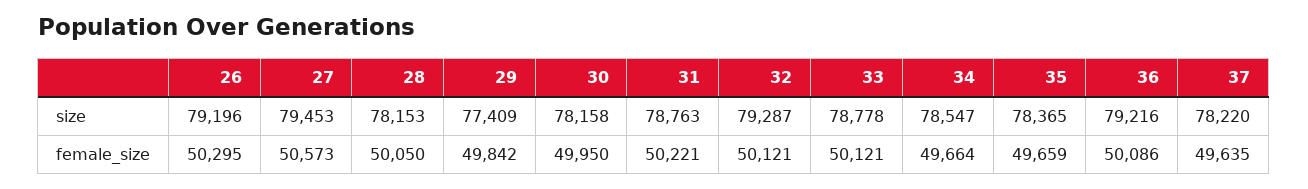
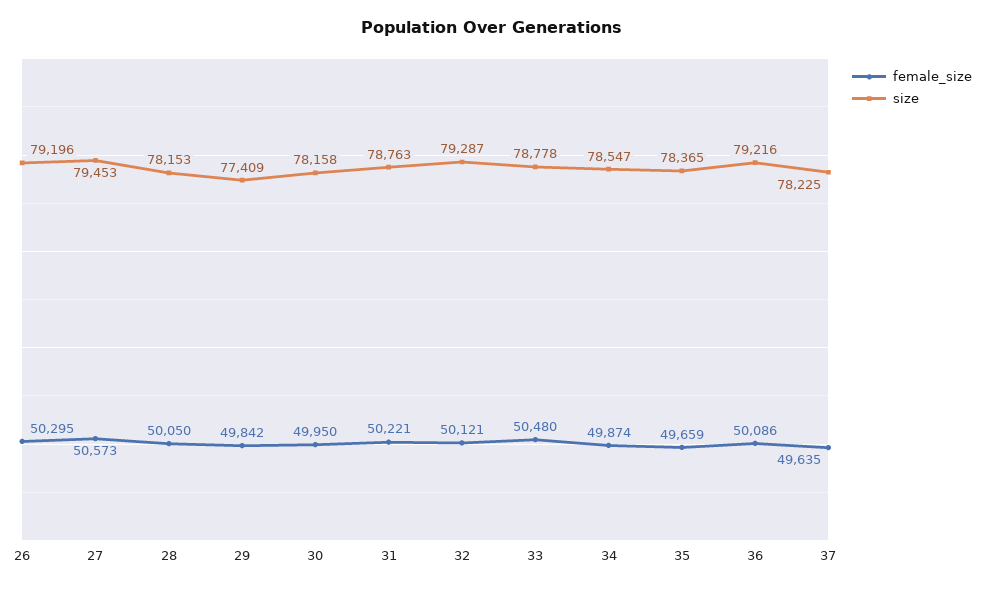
  {
    "size": {
      "26": 79196,
      "27": 79453,
      "28": 78153,
      "29": 77409,
      "30": 78158,
      "31": 78763,
      "32": 79287,
      "33": 78778,
      "34": 78547,
      "35": 78365,
      "36": 79216,
-     "37": 78220
+     "37": 78225
    },
    "female_size": {
      "26": 50295,
      "27": 50573,
      "28": 50050,
      "29": 49842,
      "30": 49950,
      "31": 50221,
      "32": 50121,
-     "33": 50121,
+     "33": 50480,
-     "34": 49664,
+     "34": 49874,
      "35": 49659,
      "36": 50086,
      "37": 49635
    }
  }

